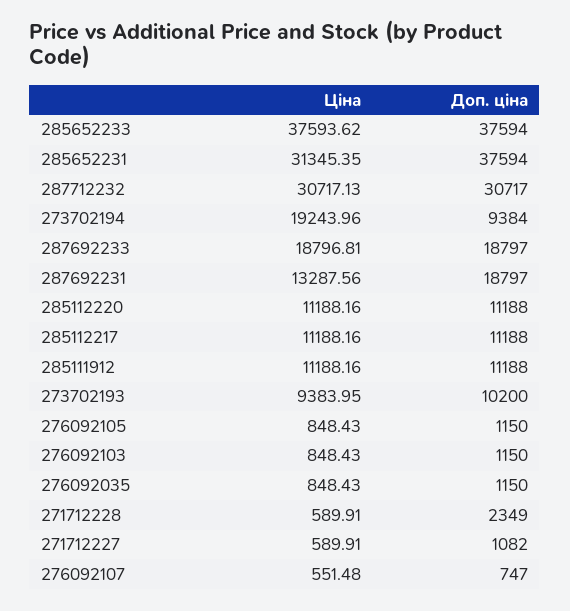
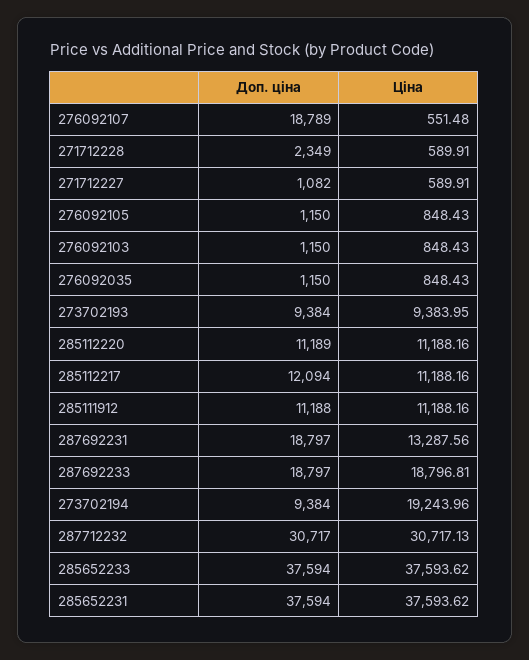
  {
    "Ціна": {
      "285652233": 37593.62,
-     "285652231": 31345.35,
+     "285652231": 37593.62,
      "287712232": 30717.13,
      "273702194": 19243.96,
      "287692233": 18796.81,
      "287692231": 13287.56,
      "285112220": 11188.16,
      "285112217": 11188.16,
      "285111912": 11188.16,
      "273702193": 9383.95,
      "276092105": 848.43,
      "276092103": 848.43,
      "276092035": 848.43,
      "271712228": 589.91,
      "271712227": 589.91,
      "276092107": 551.48
    },
    "Доп. ціна": {
      "285652233": 37594,
      "285652231": 37594,
      "287712232": 30717,
      "273702194": 9384,
      "287692233": 18797,
      "287692231": 18797,
-     "285112220": 11188,
+     "285112220": 11189,
-     "285112217": 11188,
+     "285112217": 12094,
      "285111912": 11188,
-     "273702193": 10200,
+     "273702193": 9384,
      "276092105": 1150,
      "276092103": 1150,
      "276092035": 1150,
      "271712228": 2349,
      "271712227": 1082,
-     "276092107": 747
+     "276092107": 18789
    }
  }

